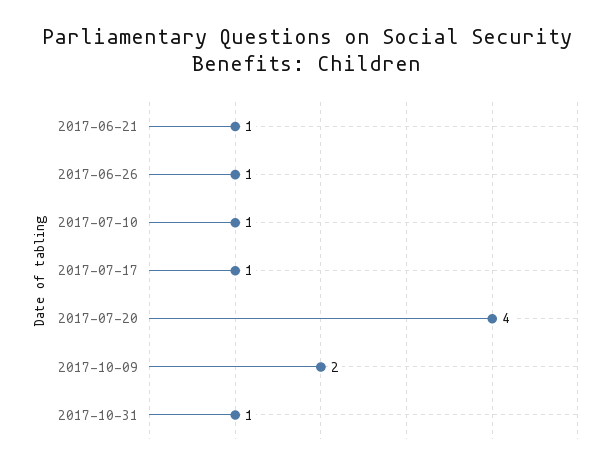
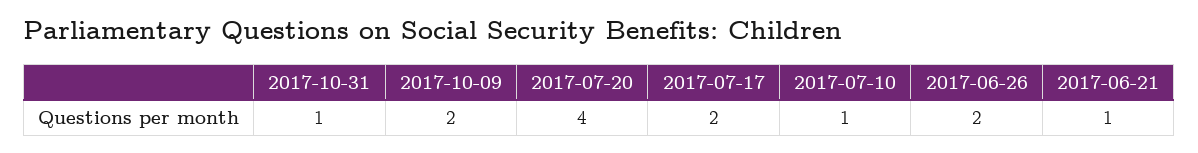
  {
    "2017-06-21": 1,
-   "2017-06-26": 1,
+   "2017-06-26": 2,
    "2017-07-10": 1,
-   "2017-07-17": 1,
+   "2017-07-17": 2,
    "2017-07-20": 4,
    "2017-10-09": 2,
    "2017-10-31": 1
  }

